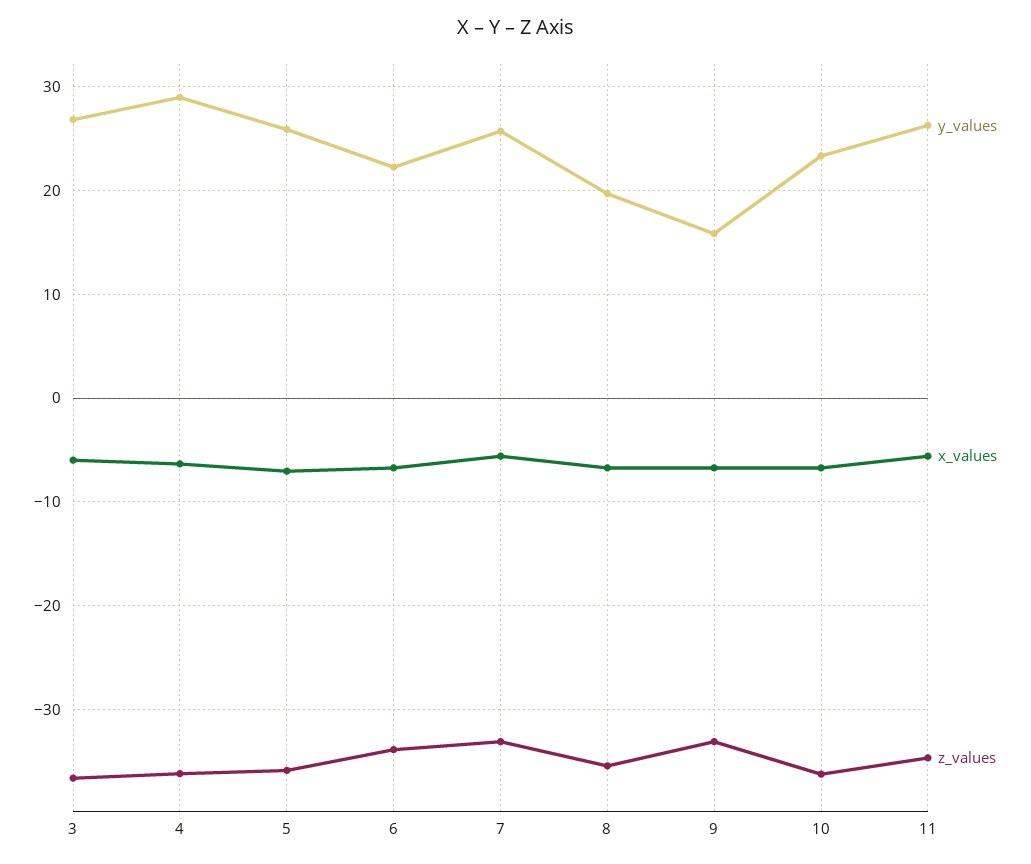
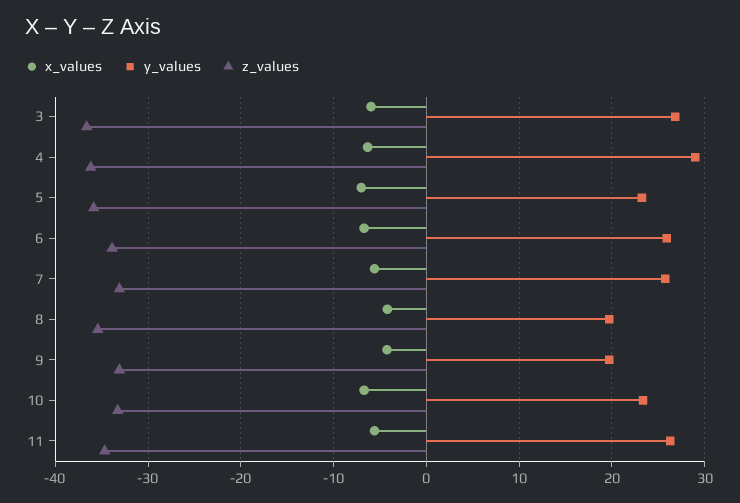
  {
    "y_values": {
      "3": 27,
      "4": 29,
-     "5": 26,
+     "5": 23,
-     "6": 22,
+     "6": 26,
      "7": 26,
      "8": 20,
-     "9": 16,
+     "9": 20,
      "10": 23,
      "11": 26
    },
    "x_values": {
      "3": -6,
      "4": -6,
      "5": -7,
      "6": -7,
      "7": -6,
-     "8": -7,
+     "8": -4,
-     "9": -7,
+     "9": -4,
      "10": -7,
      "11": -6
    },
    "z_values": {
      "3": -37,
      "4": -36,
      "5": -36,
      "6": -34,
      "7": -33,
      "8": -35,
      "9": -33,
-     "10": -36,
+     "10": -33,
      "11": -35
    }
  }

